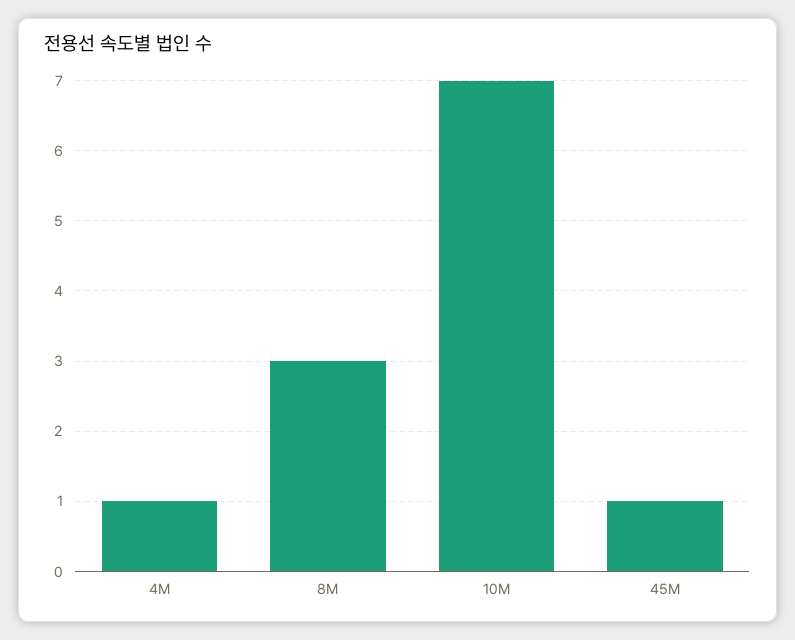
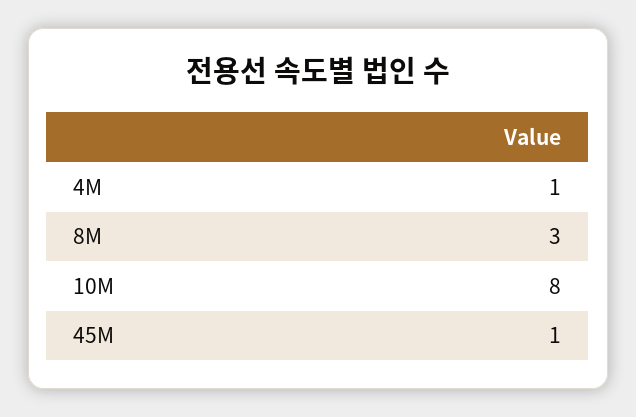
  {
    "4M": 1,
    "8M": 3,
-   "10M": 7,
+   "10M": 8,
    "45M": 1
  }

